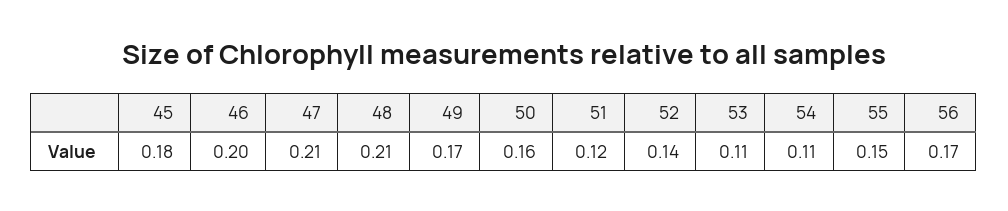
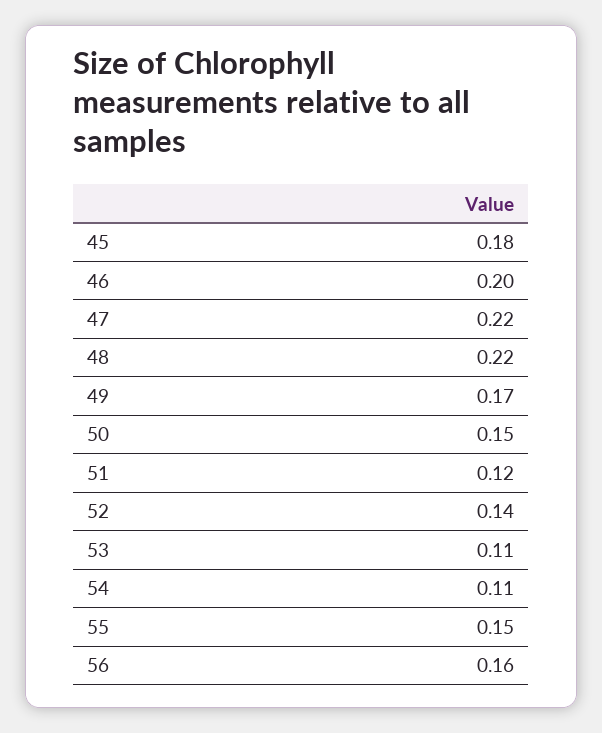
  {
    "45": 0.18,
    "46": 0.2,
-   "47": 0.21,
+   "47": 0.22,
-   "48": 0.21,
+   "48": 0.22,
    "49": 0.17,
-   "50": 0.16,
+   "50": 0.15,
    "51": 0.12,
    "52": 0.14,
    "53": 0.11,
    "54": 0.11,
    "55": 0.15,
-   "56": 0.17
+   "56": 0.16
  }

